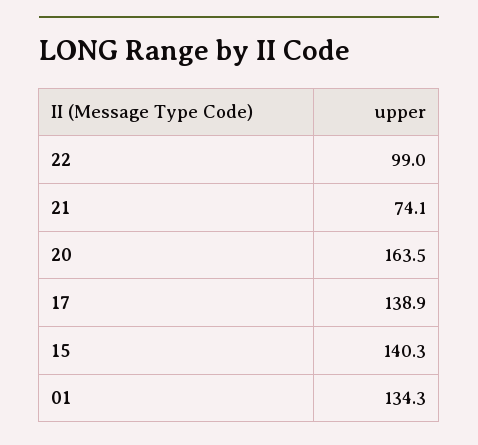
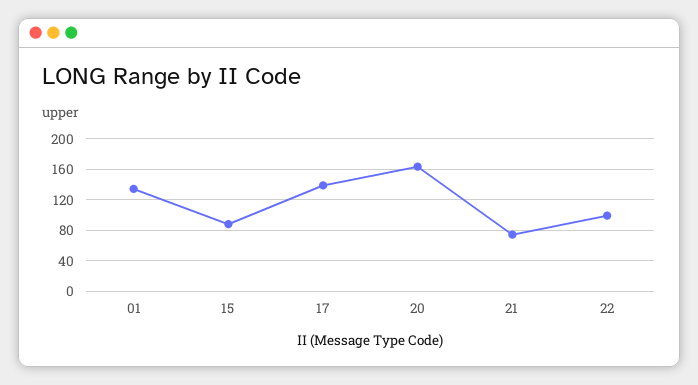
  {
    "22": 99,
    "21": 74.1,
    "20": 163.5,
    "17": 138.9,
-   "15": 140.3,
+   "15": 90,
    "01": 134.3
  }

